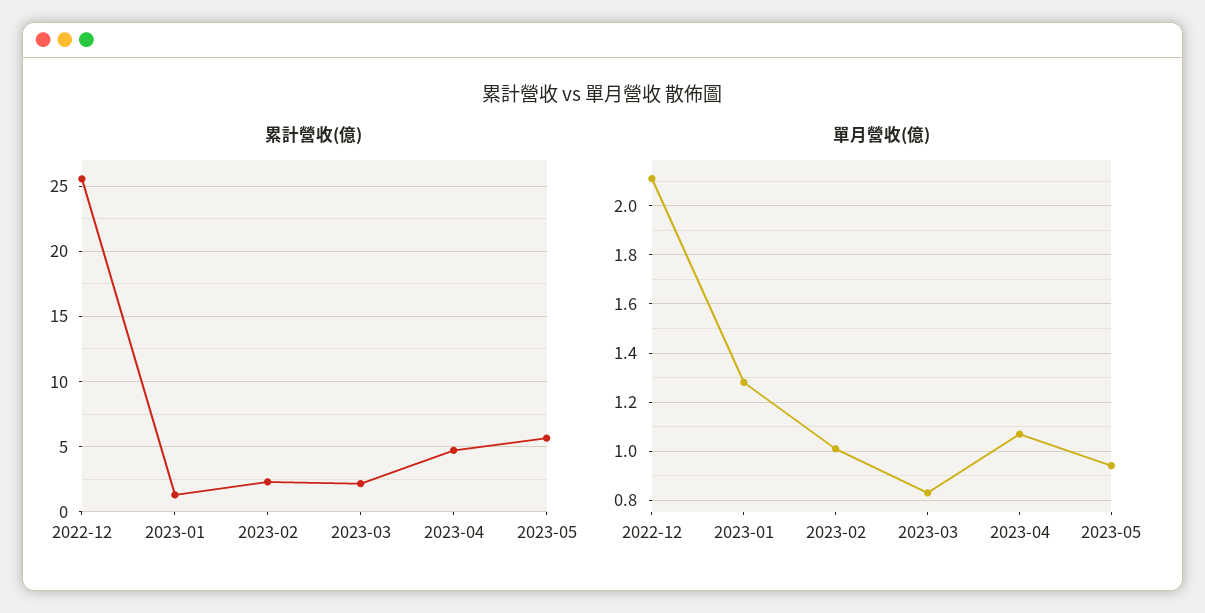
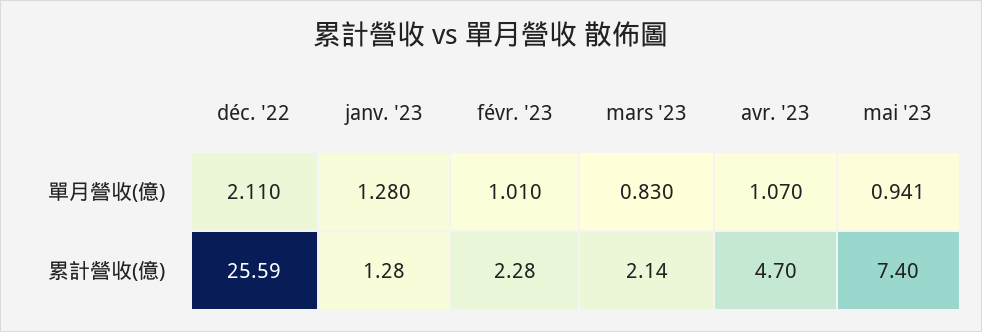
  {
    "累計營收(億)": {
      "2022-12": 25.59,
      "2023-01": 1.28,
      "2023-02": 2.28,
      "2023-03": 2.14,
      "2023-04": 4.7,
-     "2023-05": 5.5
+     "2023-05": 7.4
    },
    "單月營收(億)": {
      "2022-12": 2.11,
      "2023-01": 1.28,
      "2023-02": 1.01,
      "2023-03": 0.83,
      "2023-04": 1.07,
      "2023-05": 0.941
    }
  }

